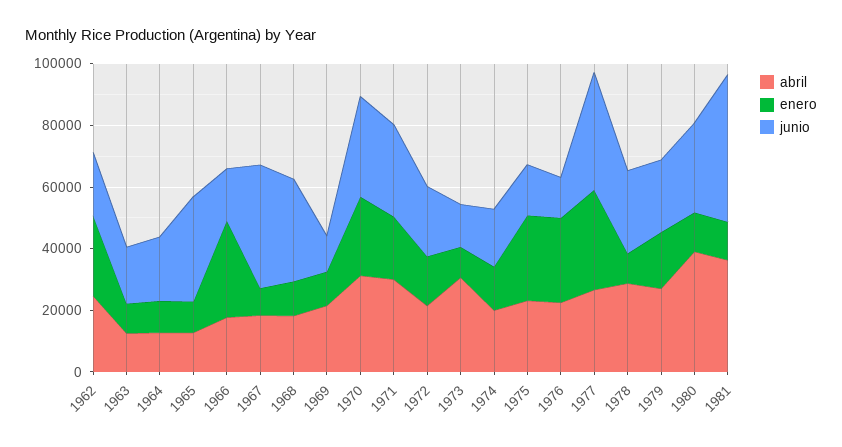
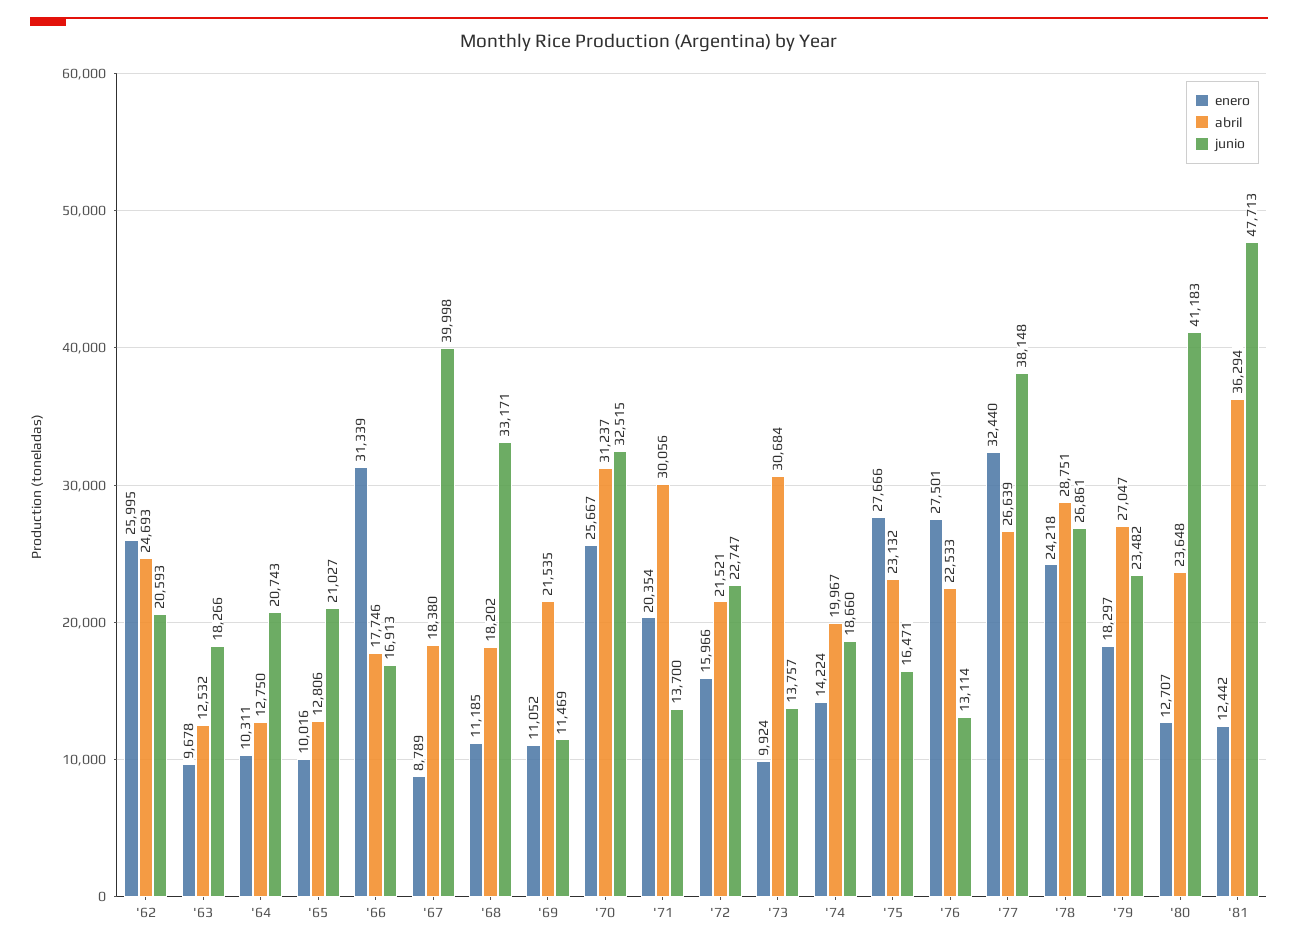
  {
    "abril": {
      "1962": 24693,
      "1963": 12532,
      "1964": 12750,
      "1965": 12806,
      "1966": 17746,
      "1967": 18380,
      "1968": 18202,
      "1969": 21535,
      "1970": 31237,
      "1971": 30056,
      "1972": 21521,
      "1973": 30684,
      "1974": 19967,
      "1975": 23132,
      "1976": 22533,
      "1977": 26639,
      "1978": 28751,
      "1979": 27047,
-     "1980": 40000,
+     "1980": 23648,
      "1981": 36294
    },
    "enero": {
      "1962": 25995,
      "1963": 9678,
      "1964": 10311,
      "1965": 10016,
      "1966": 31339,
      "1967": 8789,
      "1968": 11185,
      "1969": 11052,
      "1970": 25667,
      "1971": 20354,
      "1972": 15966,
      "1973": 9924,
      "1974": 14224,
      "1975": 27666,
      "1976": 27501,
      "1977": 32440,
-     "1978": 10000,
+     "1978": 24218,
      "1979": 18297,
      "1980": 12707,
      "1981": 12442
    },
    "junio": {
      "1962": 20593,
      "1963": 18266,
      "1964": 20743,
-     "1965": 35000,
+     "1965": 21027,
      "1966": 16913,
      "1967": 39998,
      "1968": 33171,
      "1969": 11469,
      "1970": 32515,
-     "1971": 30000,
+     "1971": 13700,
      "1972": 22747,
      "1973": 13757,
      "1974": 18660,
      "1975": 16471,
      "1976": 13114,
      "1977": 38148,
      "1978": 26861,
      "1979": 23482,
-     "1980": 30000,
+     "1980": 41183,
      "1981": 47713
    }
  }

